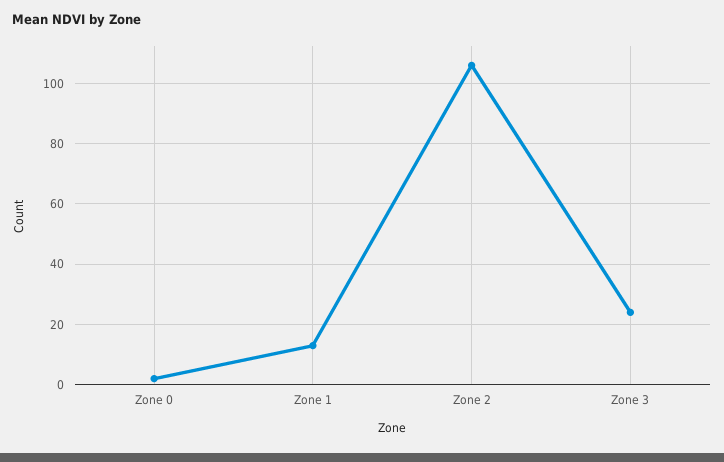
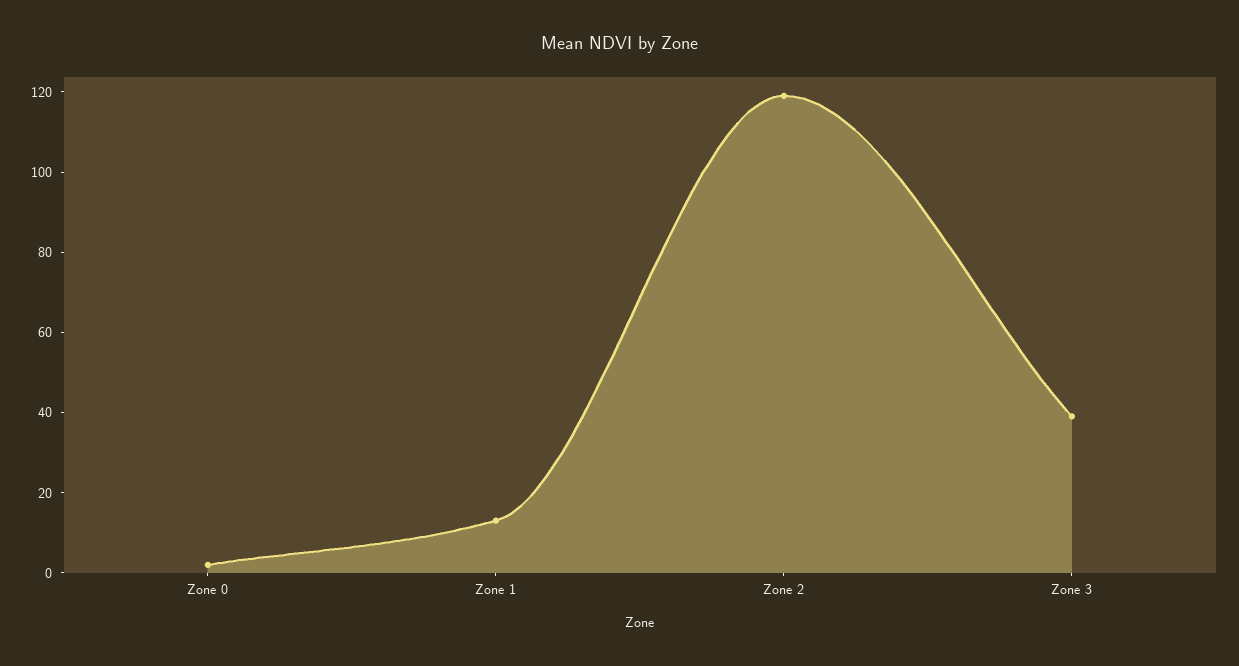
  {
    "Zone 0": 0,
    "Zone 1": 15,
-   "Zone 2": 105,
+   "Zone 2": 120,
-   "Zone 3": 25
+   "Zone 3": 40
  }

